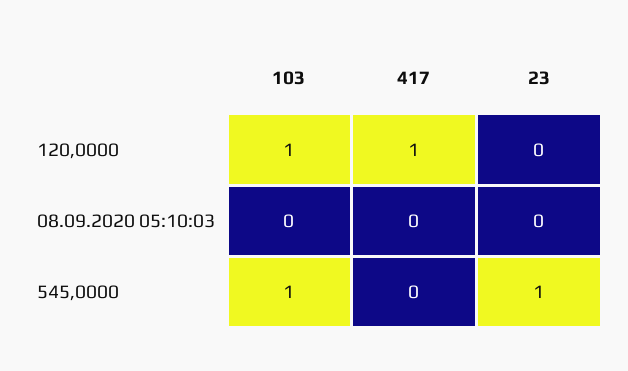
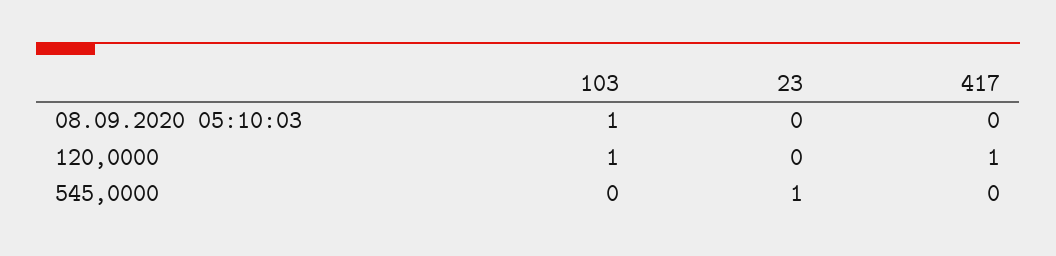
  {
    "103": {
      "120,0000": 1,
-     "08.09.2020 05:10:03": 0,
+     "08.09.2020 05:10:03": 1,
-     "545,0000": 1
+     "545,0000": 0
    },
    "417": {
      "120,0000": 1,
      "08.09.2020 05:10:03": 0,
      "545,0000": 0
    },
    "23": {
      "120,0000": 0,
      "08.09.2020 05:10:03": 0,
      "545,0000": 1
    }
  }

